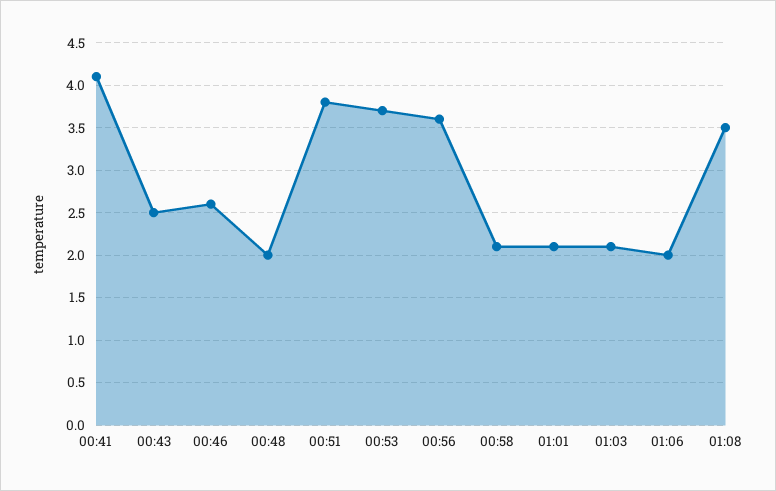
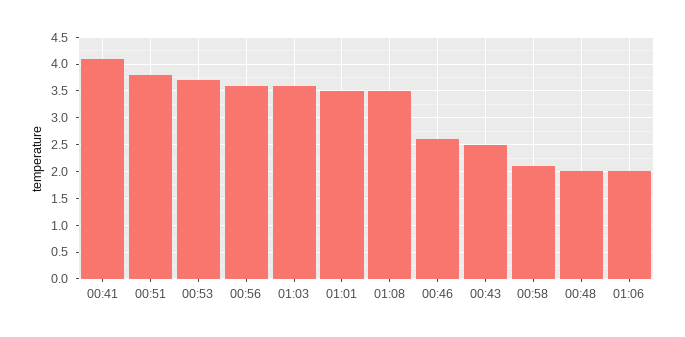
  {
    "00:41": 4.1,
    "00:43": 2.5,
    "00:46": 2.6,
    "00:48": 2,
    "00:51": 3.8,
    "00:53": 3.7,
    "00:56": 3.6,
    "00:58": 2.1,
-   "01:01": 2.1,
+   "01:01": 3.5,
-   "01:03": 2.1,
+   "01:03": 3.5,
    "01:06": 2,
    "01:08": 3.5
  }

